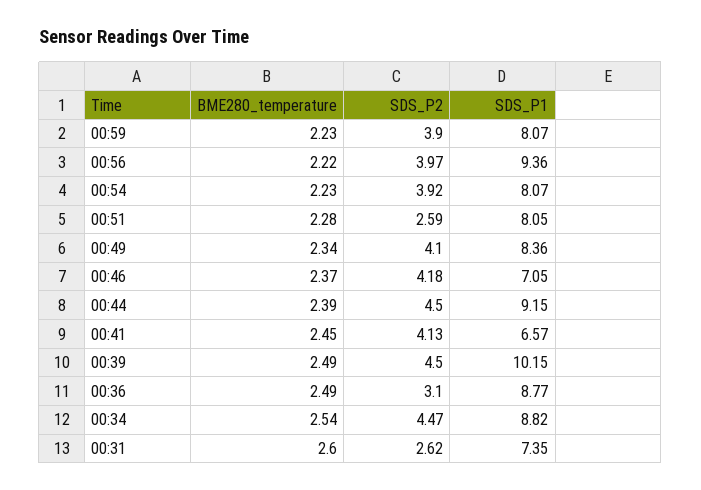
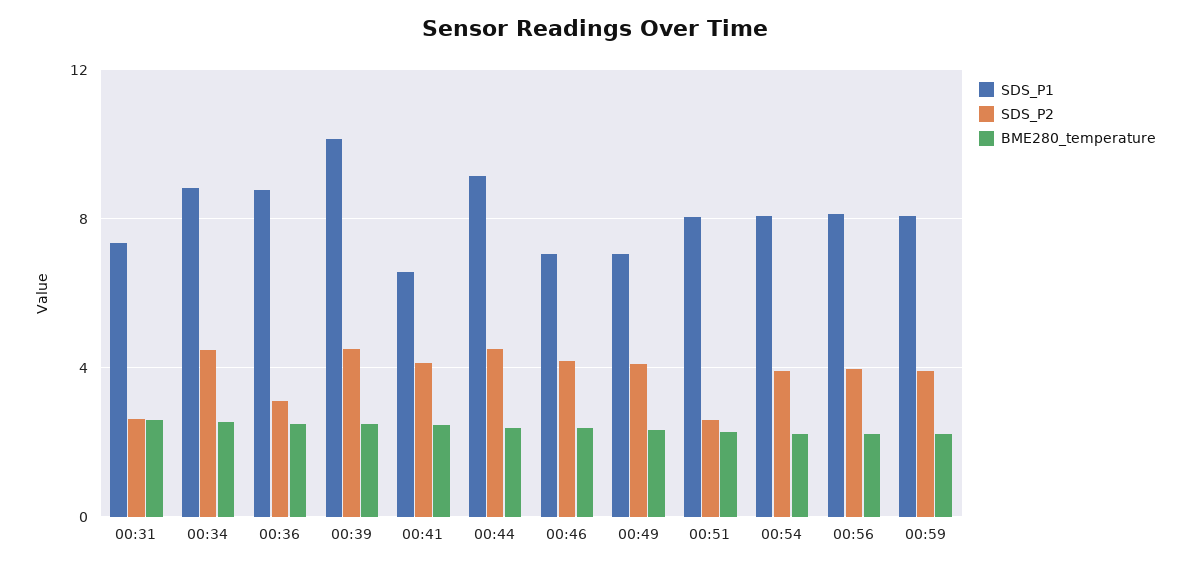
  {
    "BME280_temperature": {
      "00:59": 2.23,
      "00:56": 2.22,
      "00:54": 2.23,
      "00:51": 2.28,
      "00:49": 2.34,
      "00:46": 2.37,
      "00:44": 2.39,
      "00:41": 2.45,
      "00:39": 2.49,
      "00:36": 2.49,
      "00:34": 2.54,
      "00:31": 2.6
    },
    "SDS_P2": {
      "00:59": 3.9,
      "00:56": 3.97,
      "00:54": 3.92,
      "00:51": 2.59,
      "00:49": 4.1,
      "00:46": 4.18,
      "00:44": 4.5,
      "00:41": 4.13,
      "00:39": 4.5,
      "00:36": 3.1,
      "00:34": 4.47,
      "00:31": 2.62
    },
    "SDS_P1": {
      "00:59": 8.07,
-     "00:56": 9.36,
+     "00:56": 8,
      "00:54": 8.07,
      "00:51": 8.05,
-     "00:49": 8.36,
+     "00:49": 7,
      "00:46": 7.05,
      "00:44": 9.15,
      "00:41": 6.57,
      "00:39": 10.15,
      "00:36": 8.77,
      "00:34": 8.82,
      "00:31": 7.35
    }
  }

